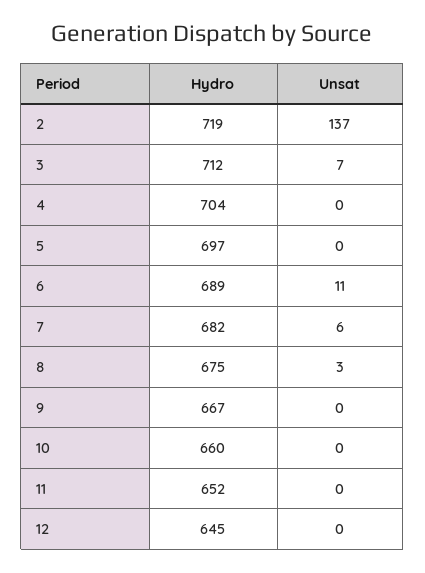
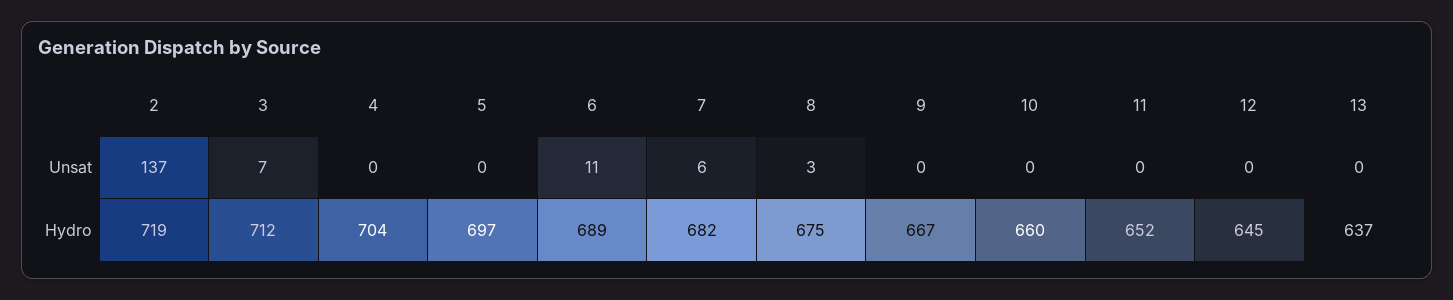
  {
    "Hydro": {
      "2": 719,
      "3": 712,
      "4": 704,
      "5": 697,
      "6": 689,
      "7": 682,
      "8": 675,
      "9": 667,
      "10": 660,
      "11": 652,
-     "12": 645
+     "12": 645,
+     "13": 637
    },
    "Unsat": {
      "2": 137,
      "3": 7,
      "4": 0,
      "5": 0,
      "6": 11,
      "7": 6,
      "8": 3,
      "9": 0,
      "10": 0,
      "11": 0,
-     "12": 0
+     "12": 0,
+     "13": 0
    }
  }

